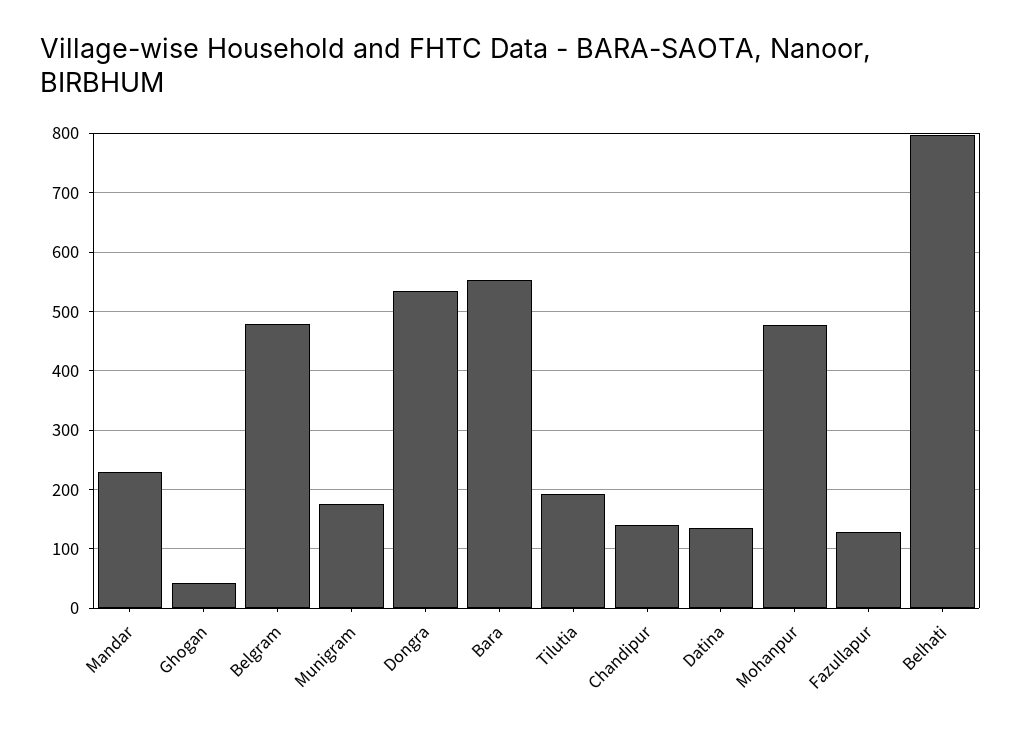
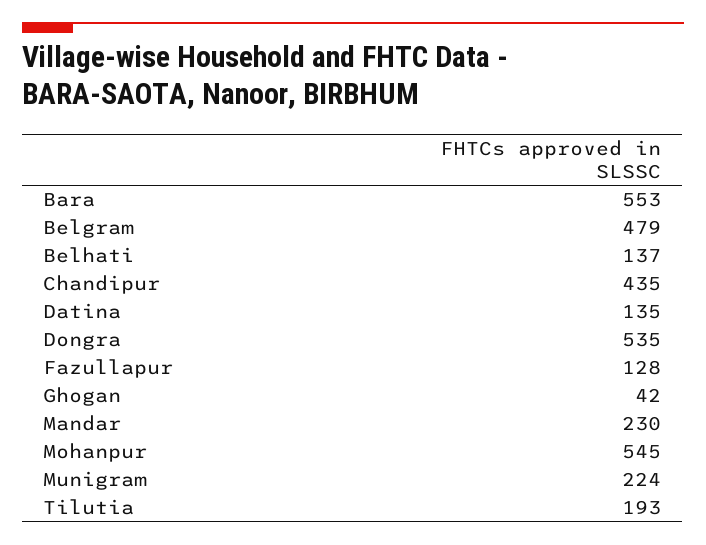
  {
    "Mandar": 230,
    "Ghogan": 42,
    "Belgram": 479,
-   "Munigram": 180,
+   "Munigram": 224,
    "Dongra": 535,
    "Bara": 553,
    "Tilutia": 193,
-   "Chandipur": 140,
+   "Chandipur": 435,
    "Datina": 135,
-   "Mohanpur": 480,
+   "Mohanpur": 545,
    "Fazullapur": 128,
-   "Belhati": 800
+   "Belhati": 137
  }

